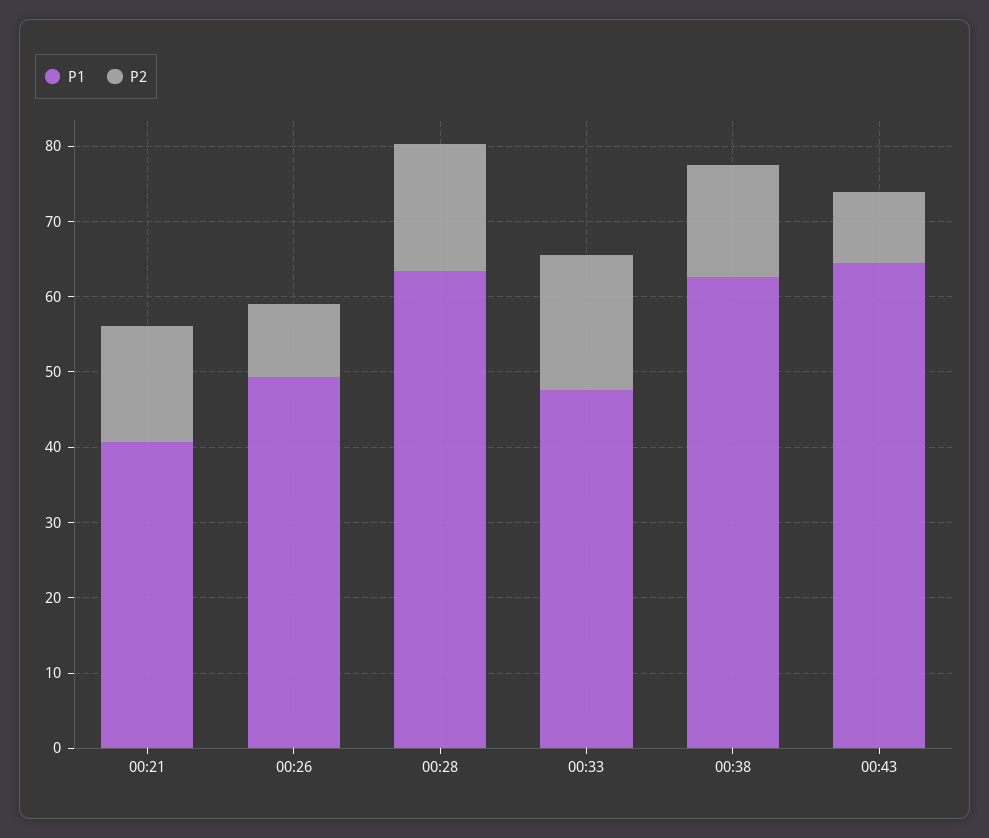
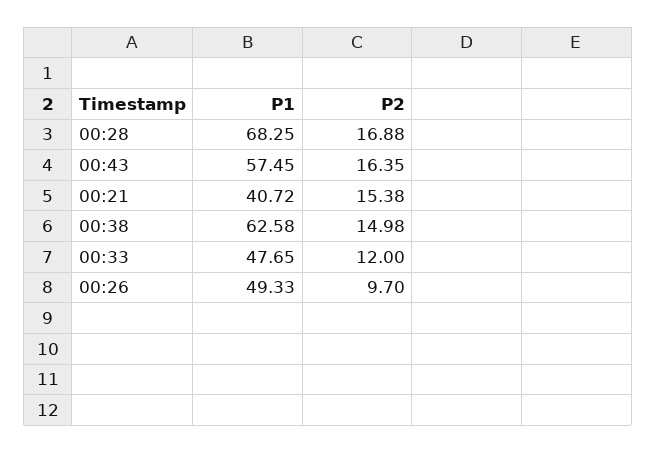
  {
    "P1": {
      "00:21": 40.72,
      "00:26": 49.33,
-     "00:28": 64,
+     "00:28": 68.25,
      "00:33": 47.65,
      "00:38": 62.58,
-     "00:43": 64
+     "00:43": 57.45
    },
    "P2": {
      "00:21": 15.38,
      "00:26": 9.7,
      "00:28": 16.88,
-     "00:33": 18,
+     "00:33": 12,
      "00:38": 14.98,
-     "00:43": 10
+     "00:43": 16.35
    }
  }

